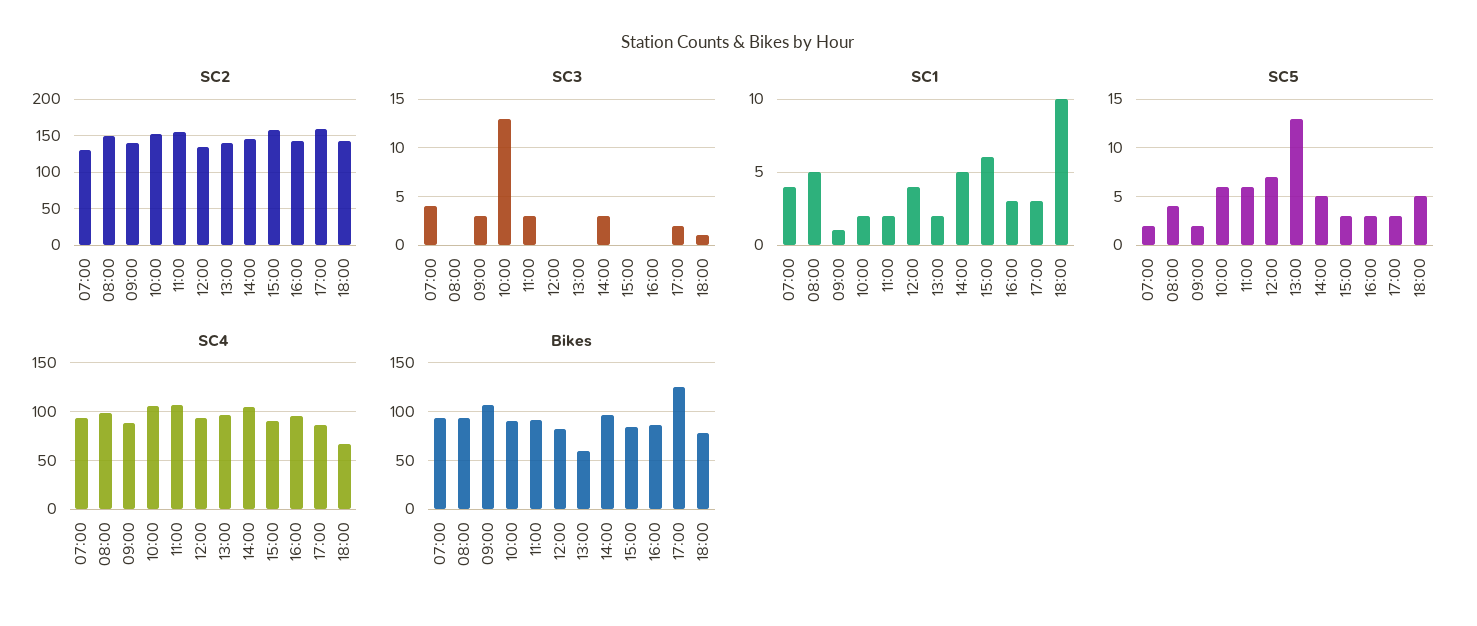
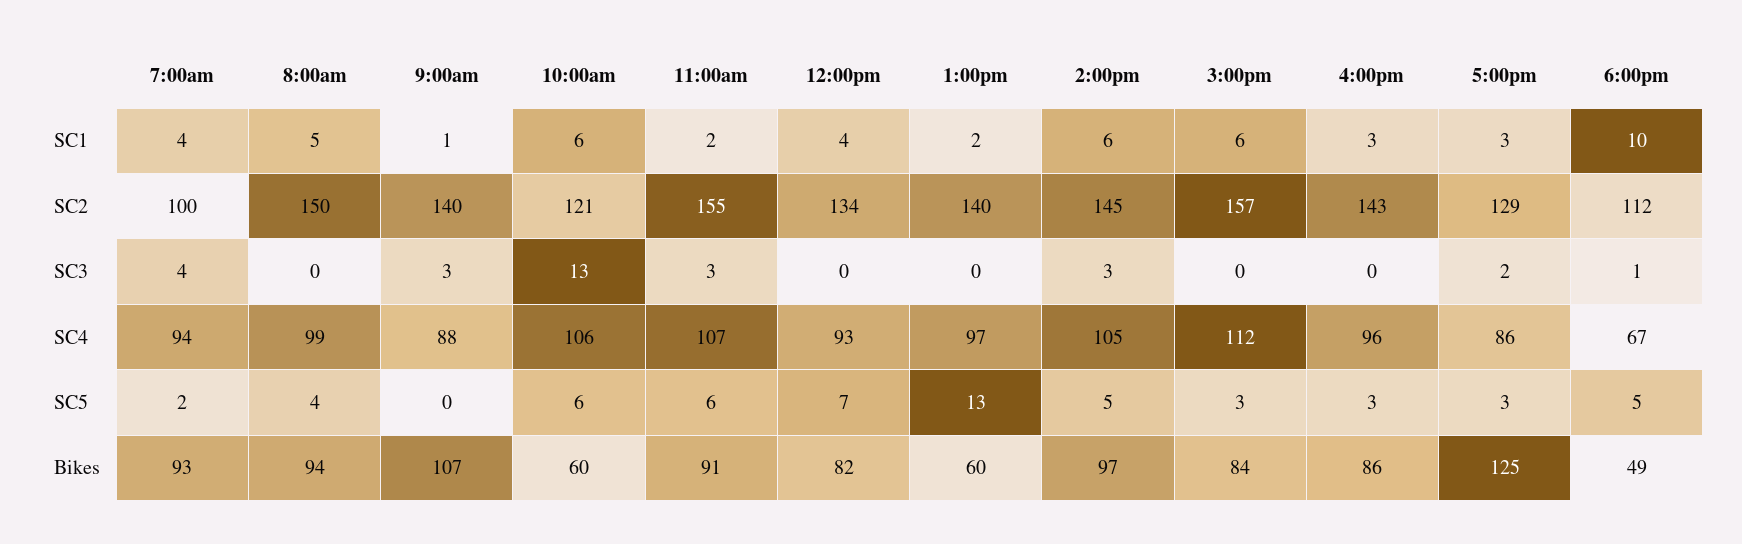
  {
    "SC2": {
-     "07:00": 130,
+     "07:00": 100,
      "08:00": 150,
      "09:00": 140,
-     "10:00": 150,
+     "10:00": 121,
      "11:00": 155,
      "12:00": 134,
      "13:00": 140,
      "14:00": 145,
      "15:00": 157,
      "16:00": 143,
-     "17:00": 160,
+     "17:00": 129,
-     "18:00": 140
+     "18:00": 112
    },
    "SC3": {
      "07:00": 4,
      "08:00": 0,
      "09:00": 3,
      "10:00": 13,
      "11:00": 3,
      "12:00": 0,
      "13:00": 0,
      "14:00": 3,
      "15:00": 0,
      "16:00": 0,
      "17:00": 2,
      "18:00": 1
    },
    "SC1": {
      "07:00": 4,
      "08:00": 5,
      "09:00": 1,
-     "10:00": 2,
+     "10:00": 6,
      "11:00": 2,
      "12:00": 4,
      "13:00": 2,
-     "14:00": 5,
+     "14:00": 6,
      "15:00": 6,
      "16:00": 3,
      "17:00": 3,
      "18:00": 10
    },
    "SC5": {
      "07:00": 2,
      "08:00": 4,
-     "09:00": 2,
+     "09:00": 0,
      "10:00": 6,
      "11:00": 6,
      "12:00": 7,
      "13:00": 13,
      "14:00": 5,
      "15:00": 3,
      "16:00": 3,
      "17:00": 3,
      "18:00": 5
    },
    "SC4": {
      "07:00": 94,
      "08:00": 99,
      "09:00": 88,
      "10:00": 106,
      "11:00": 107,
      "12:00": 93,
      "13:00": 97,
      "14:00": 105,
-     "15:00": 90,
+     "15:00": 112,
      "16:00": 96,
      "17:00": 86,
      "18:00": 67
    },
    "Bikes": {
      "07:00": 93,
      "08:00": 94,
      "09:00": 107,
-     "10:00": 90,
+     "10:00": 60,
      "11:00": 91,
      "12:00": 82,
      "13:00": 60,
      "14:00": 97,
      "15:00": 84,
      "16:00": 86,
      "17:00": 125,
-     "18:00": 80
+     "18:00": 49
    }
  }

